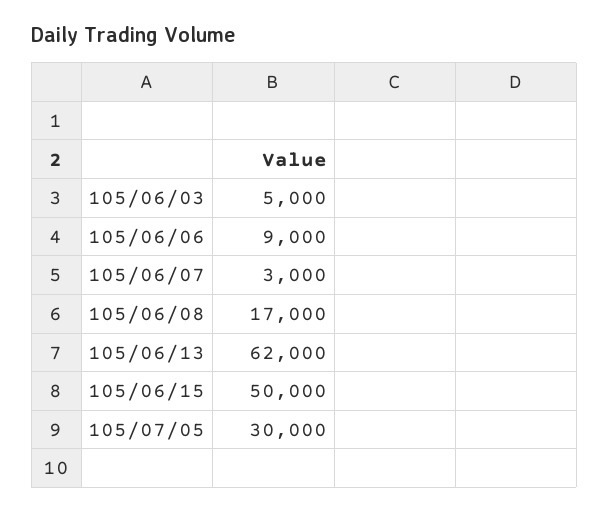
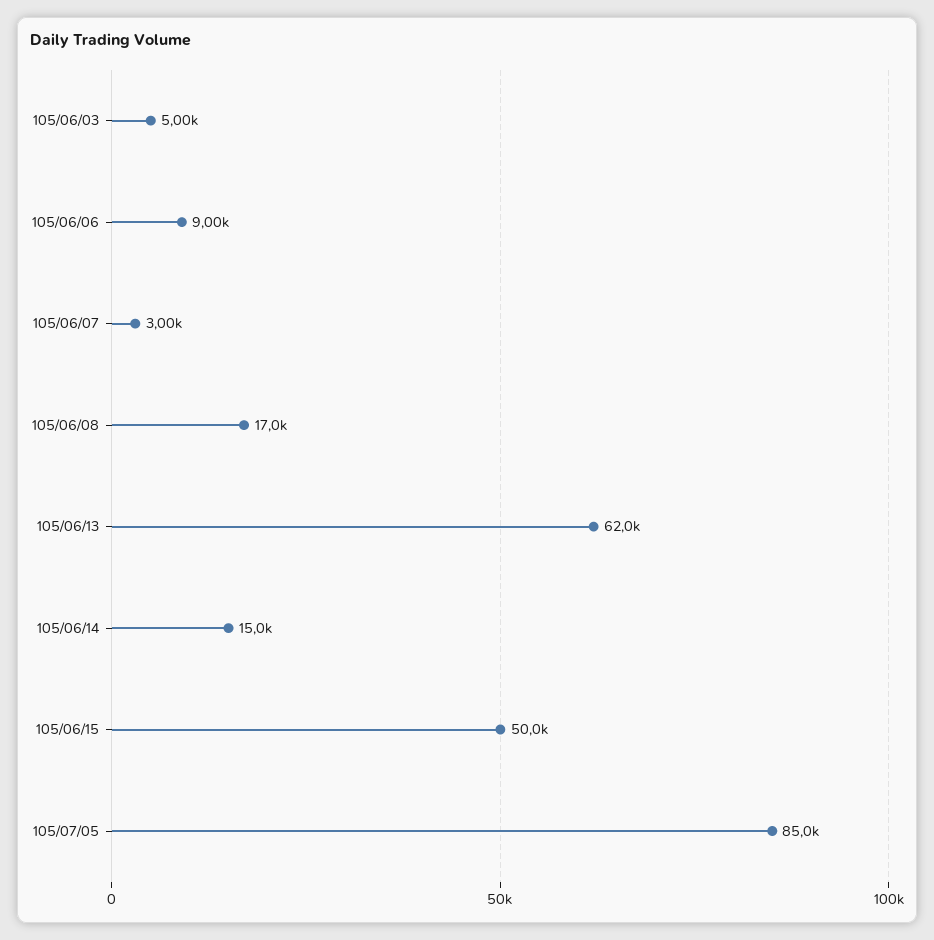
  {
    "105/06/03": 5000,
    "105/06/06": 9000,
    "105/06/07": 3000,
    "105/06/08": 17000,
    "105/06/13": 62000,
    "105/06/15": 50000,
-   "105/07/05": 30000
+   "105/07/05": 85000,
+   "105/06/14": 15000
  }

